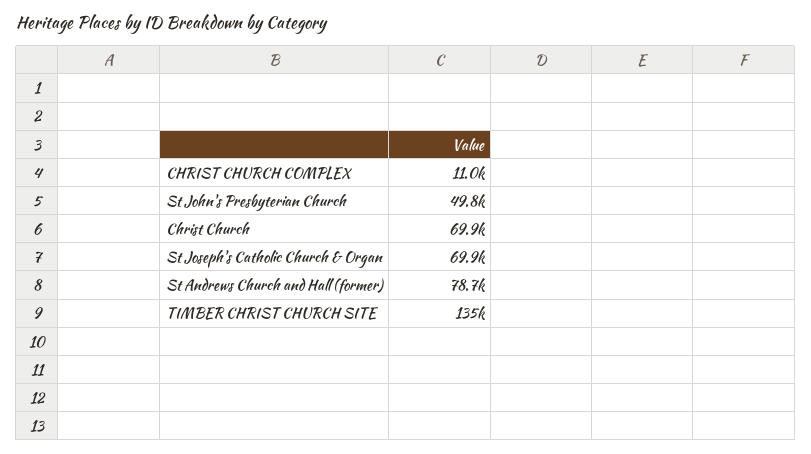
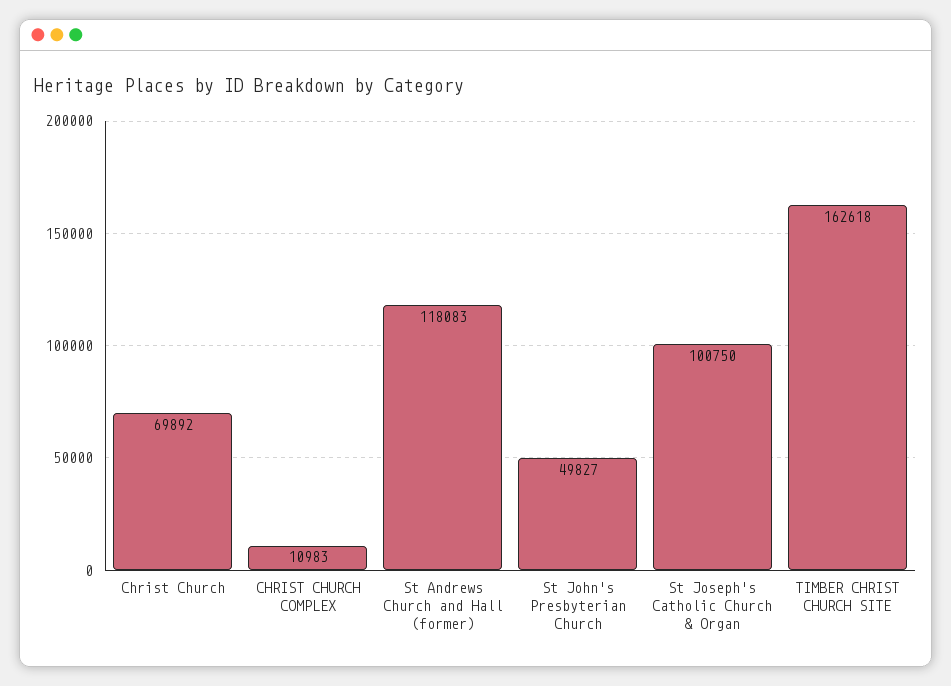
  {
    "CHRIST CHURCH COMPLEX": 10983,
    "St John's Presbyterian Church": 49827,
    "Christ Church": 69892,
-   "St Joseph's Catholic Church & Organ": 69900,
+   "St Joseph's Catholic Church & Organ": 100750,
-   "St Andrews Church and Hall (former)": 78700,
+   "St Andrews Church and Hall (former)": 118083,
-   "TIMBER CHRIST CHURCH SITE": 135000
+   "TIMBER CHRIST CHURCH SITE": 162618
  }

